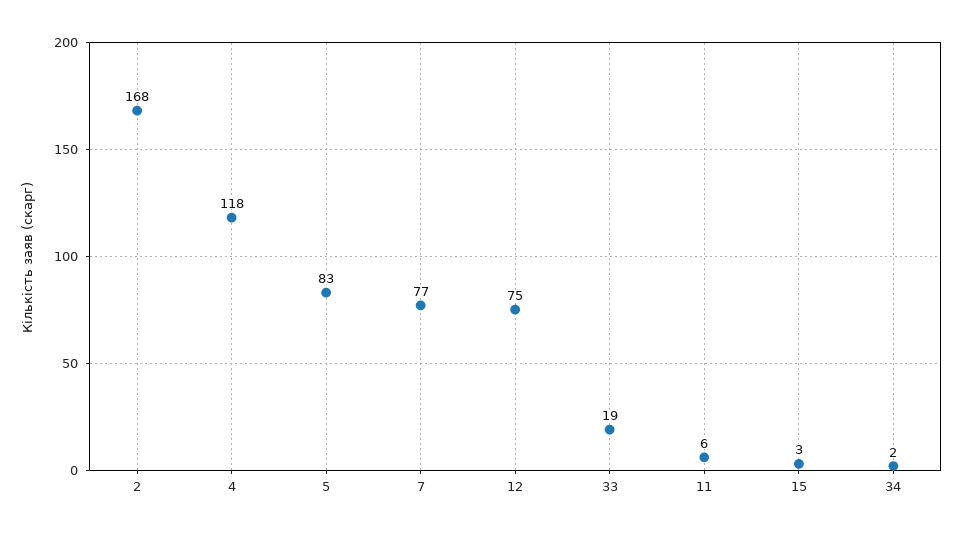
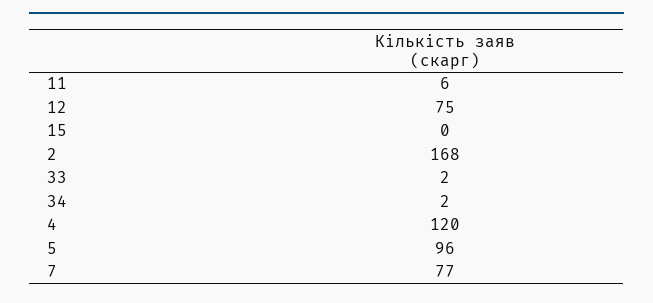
  {
    "2": 168,
-   "4": 118,
+   "4": 120,
-   "5": 83,
+   "5": 96,
    "7": 77,
    "12": 75,
-   "33": 19,
+   "33": 2,
    "11": 6,
-   "15": 3,
+   "15": 0,
    "34": 2
  }

